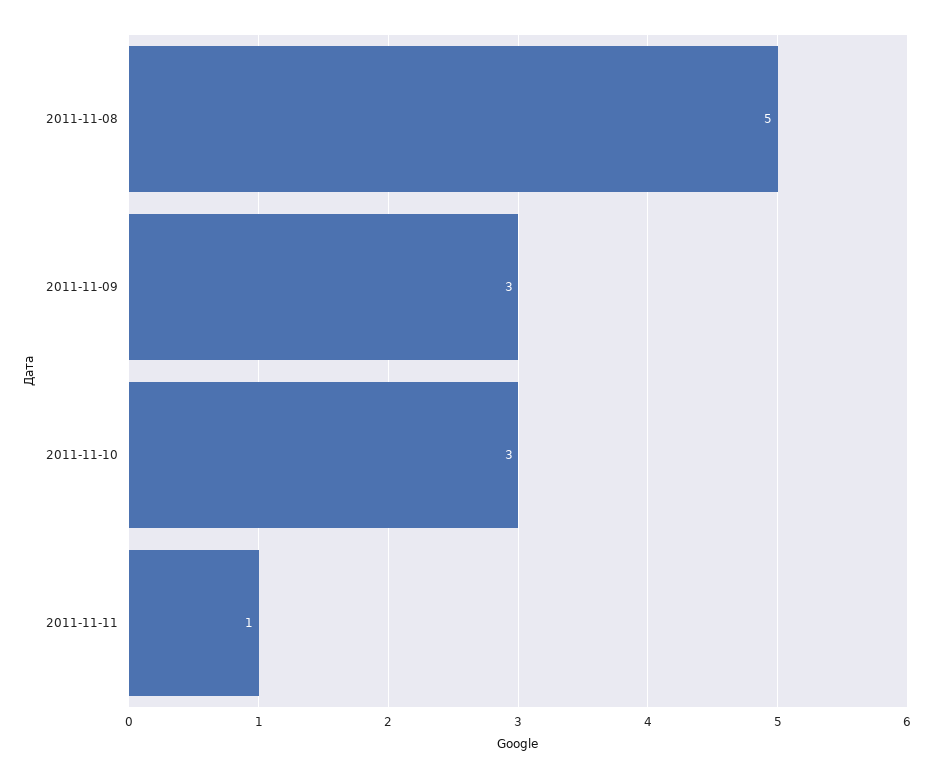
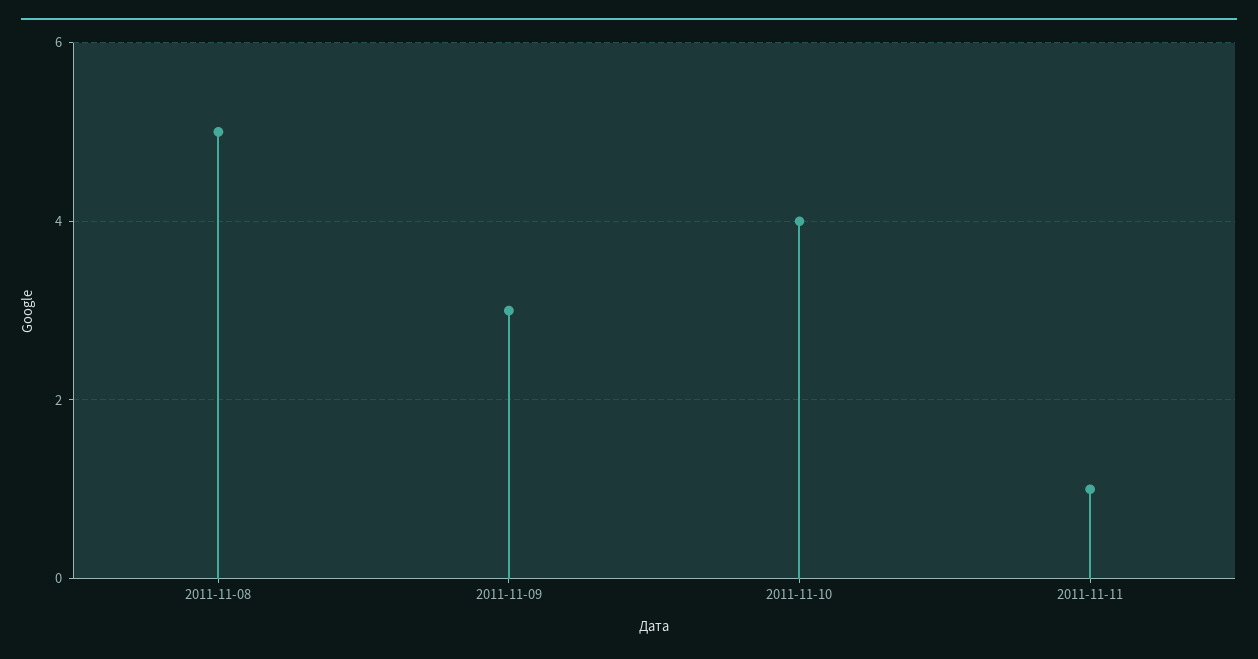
  {
    "2011-11-08": 5,
    "2011-11-09": 3,
-   "2011-11-10": 3,
+   "2011-11-10": 4,
    "2011-11-11": 1
  }

